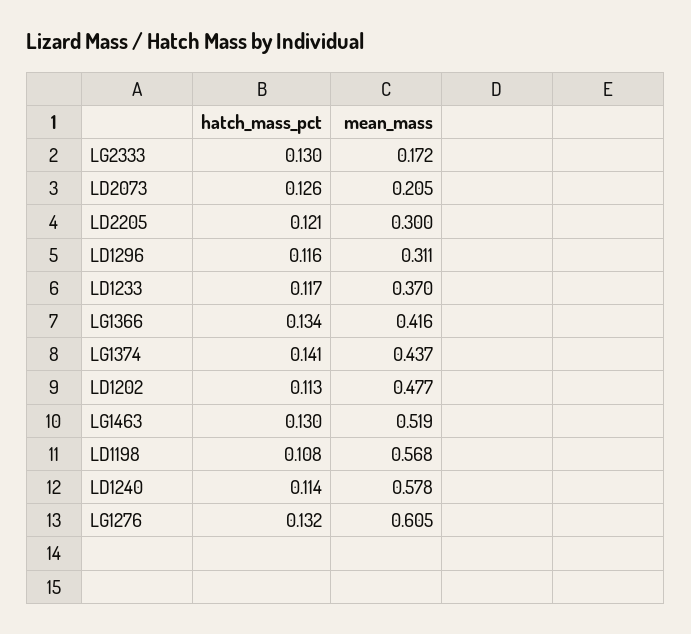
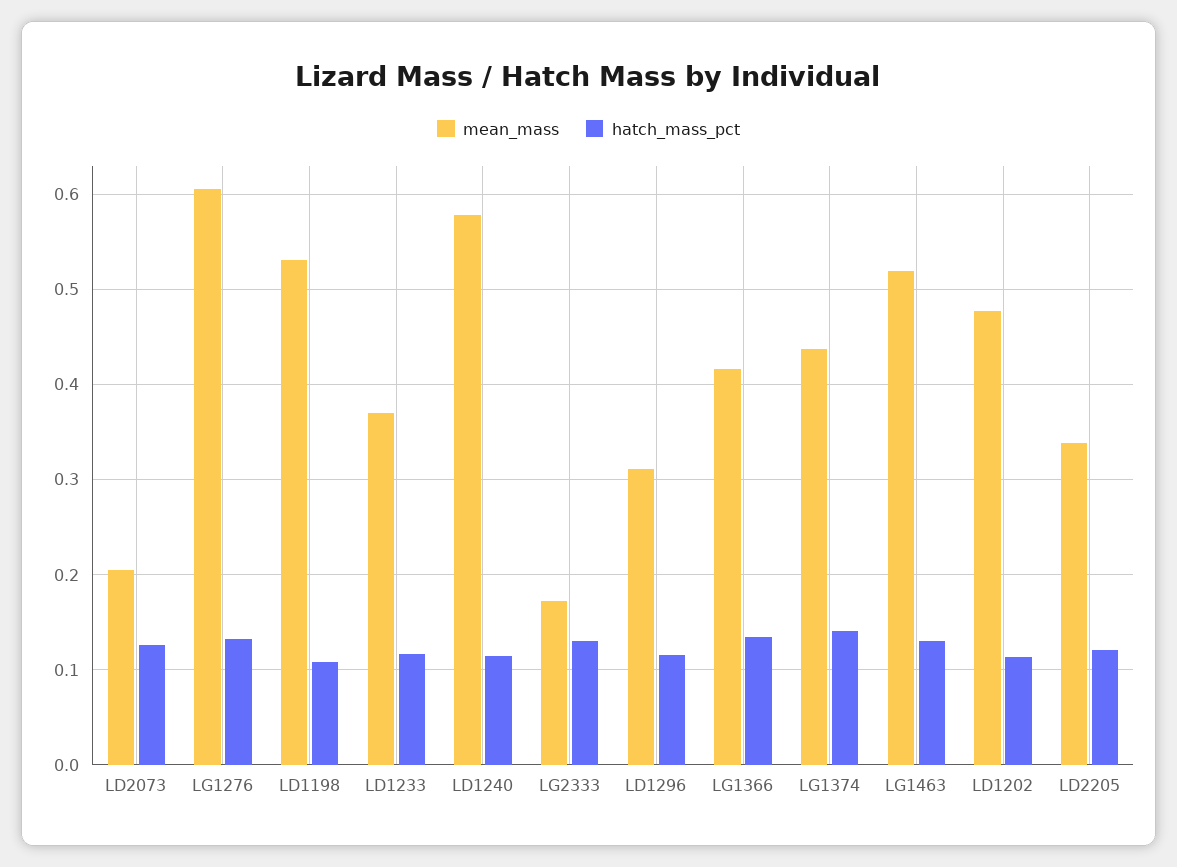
  {
    "hatch_mass_pct": {
      "LG2333": 0.13,
      "LD2073": 0.126,
      "LD2205": 0.121,
      "LD1296": 0.116,
      "LD1233": 0.117,
      "LG1366": 0.134,
      "LG1374": 0.141,
      "LD1202": 0.113,
      "LG1463": 0.13,
      "LD1198": 0.108,
      "LD1240": 0.114,
      "LG1276": 0.132
    },
    "mean_mass": {
      "LG2333": 0.172,
      "LD2073": 0.205,
-     "LD2205": 0.3,
+     "LD2205": 0.34,
      "LD1296": 0.311,
      "LD1233": 0.37,
      "LG1366": 0.416,
      "LG1374": 0.437,
      "LD1202": 0.477,
      "LG1463": 0.519,
-     "LD1198": 0.568,
+     "LD1198": 0.53,
      "LD1240": 0.578,
      "LG1276": 0.605
    }
  }

